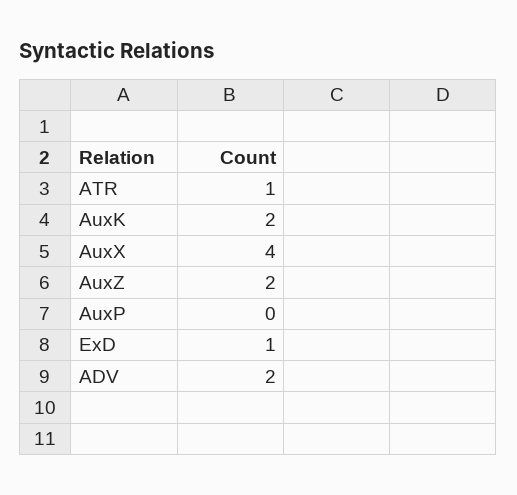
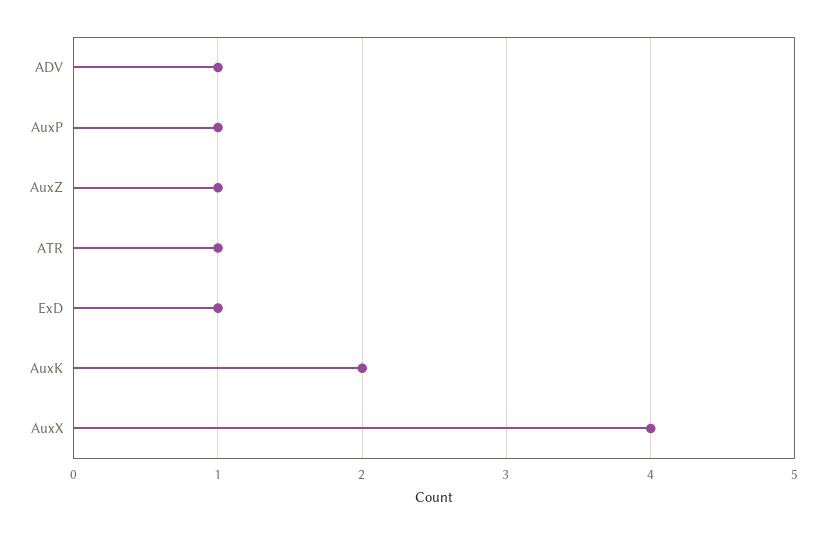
  {
    "ATR": 1,
    "AuxK": 2,
    "AuxX": 4,
-   "AuxZ": 2,
+   "AuxZ": 1,
-   "AuxP": 0,
+   "AuxP": 1,
    "ExD": 1,
-   "ADV": 2
+   "ADV": 1
  }

